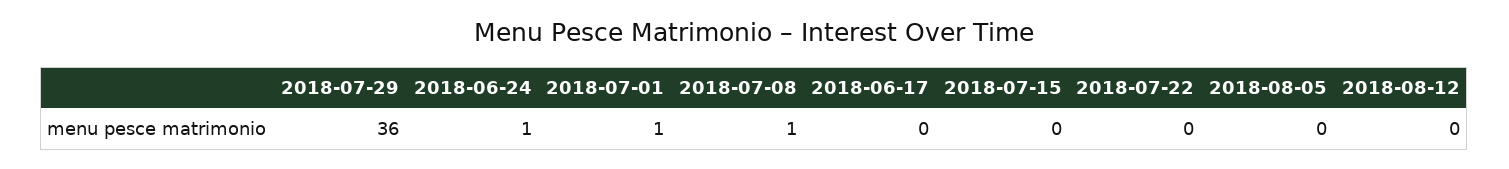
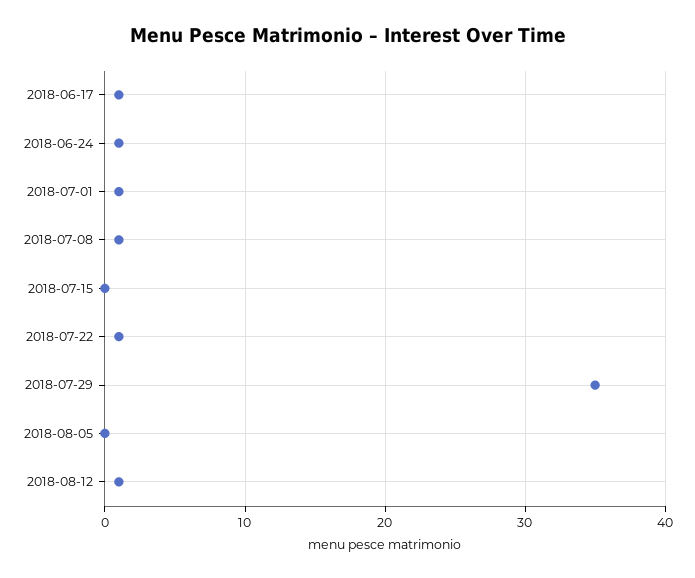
  {
-   "2018-07-29": 36,
+   "2018-07-29": 35,
    "2018-06-24": 1,
    "2018-07-01": 1,
    "2018-07-08": 1,
-   "2018-06-17": 0,
+   "2018-06-17": 1,
    "2018-07-15": 0,
-   "2018-07-22": 0,
+   "2018-07-22": 1,
    "2018-08-05": 0,
-   "2018-08-12": 0
+   "2018-08-12": 1
  }

